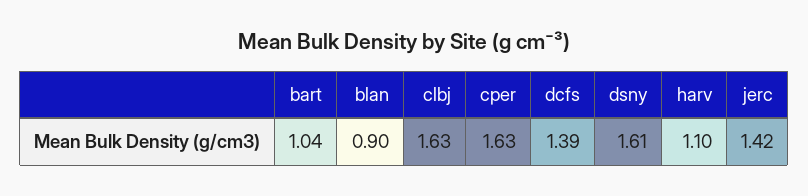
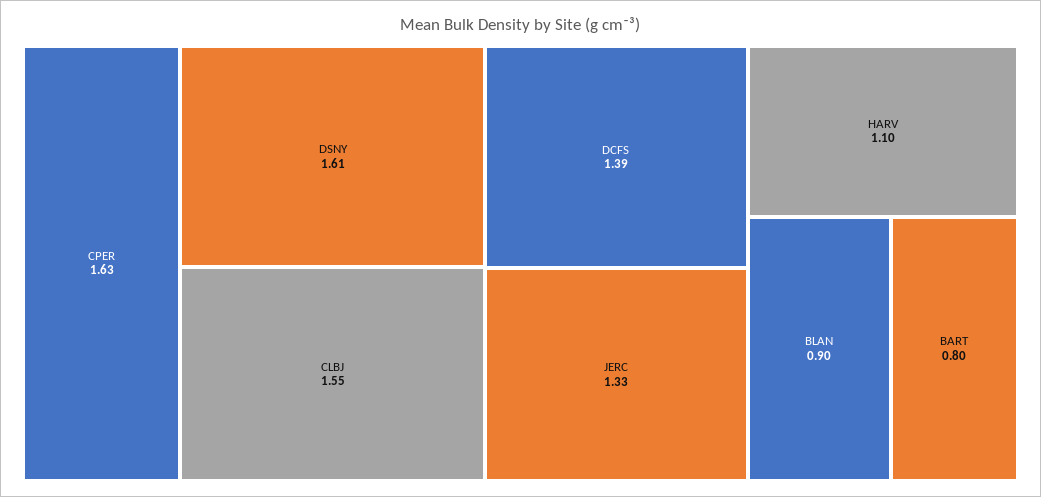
  {
-   "bart": 1.04,
+   "bart": 0.8,
    "blan": 0.9,
-   "clbj": 1.63,
+   "clbj": 1.55,
    "cper": 1.63,
    "dcfs": 1.39,
    "dsny": 1.61,
    "harv": 1.1,
-   "jerc": 1.42
+   "jerc": 1.33
  }

